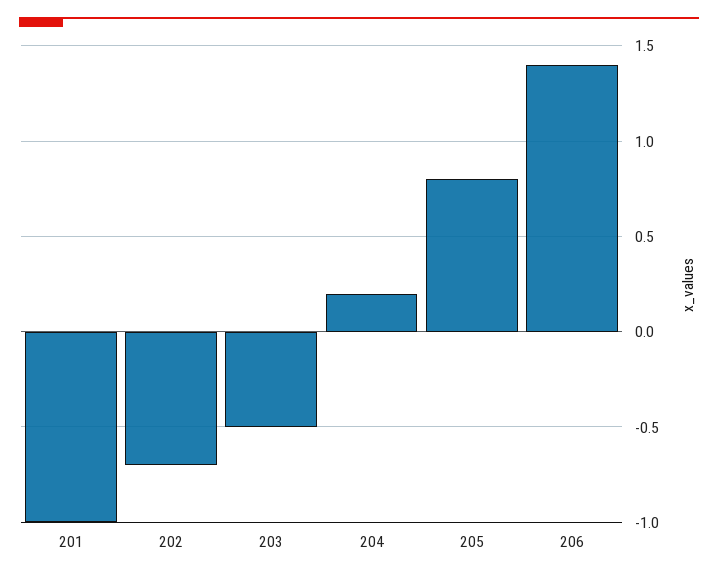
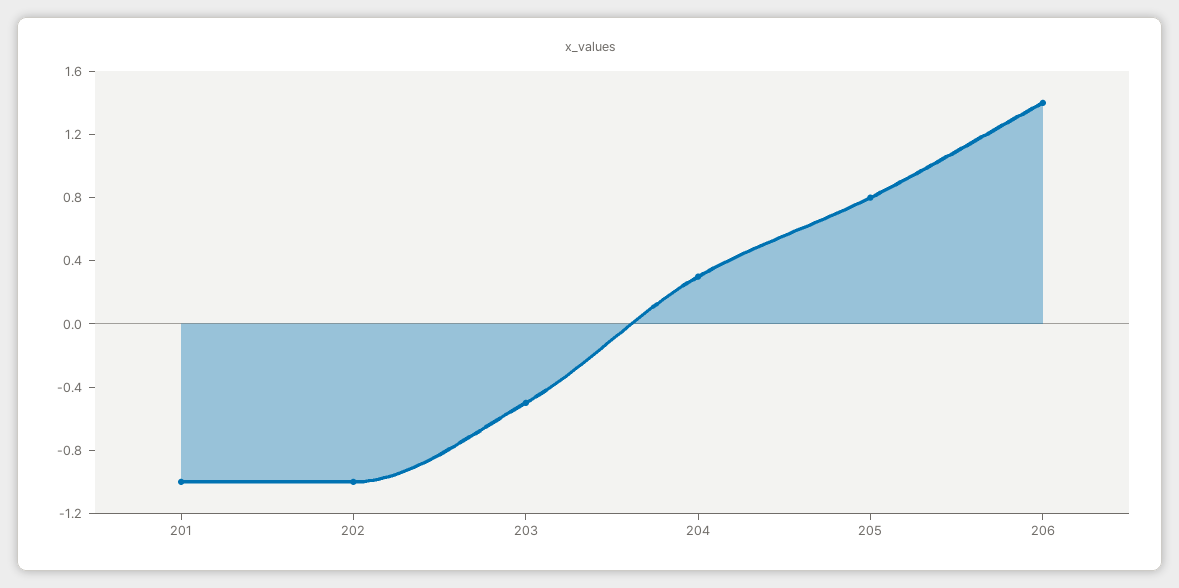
  {
    "201": -1,
-   "202": -0.7,
+   "202": -1,
    "203": -0.5,
-   "204": 0.2,
+   "204": 0.3,
    "205": 0.8,
    "206": 1.4
  }

